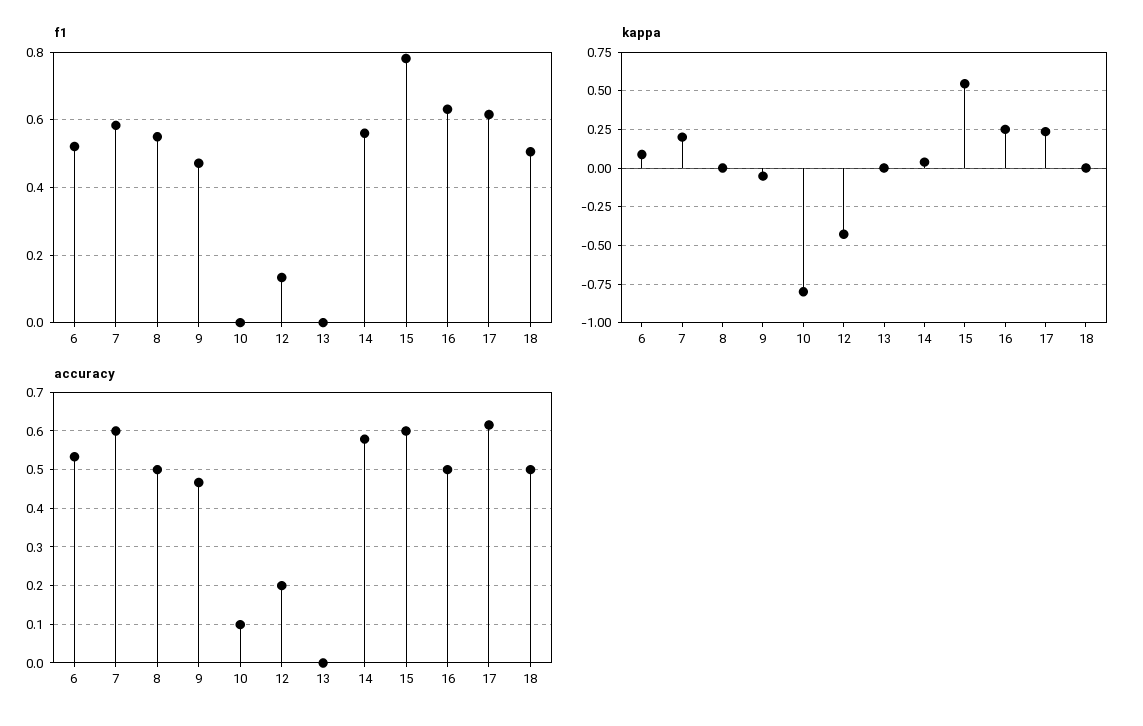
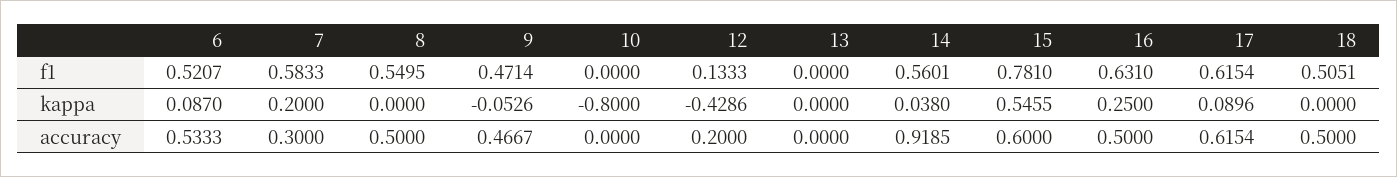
  {
    "f1": {
      "6": 0.5207,
      "7": 0.5833,
      "8": 0.5495,
      "9": 0.4714,
      "10": 0,
      "12": 0.1333,
      "13": 0,
      "14": 0.5601,
      "15": 0.781,
      "16": 0.631,
      "17": 0.6154,
      "18": 0.5051
    },
    "kappa": {
      "6": 0.087,
      "7": 0.2,
      "8": 0,
      "9": -0.0526,
      "10": -0.8,
      "12": -0.4286,
      "13": 0,
      "14": 0.038,
      "15": 0.5455,
      "16": 0.25,
-     "17": 0.25,
+     "17": 0.0896,
      "18": 0
    },
    "accuracy": {
      "6": 0.5333,
-     "7": 0.6,
+     "7": 0.3,
      "8": 0.5,
      "9": 0.4667,
-     "10": 0.1,
+     "10": 0,
      "12": 0.2,
      "13": 0,
-     "14": 0.58,
+     "14": 0.9185,
      "15": 0.6,
      "16": 0.5,
      "17": 0.6154,
      "18": 0.5
    }
  }

